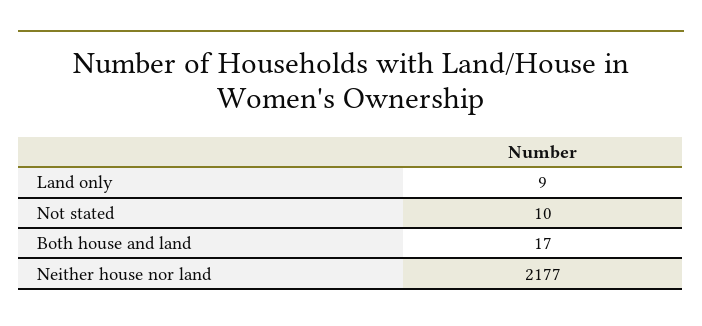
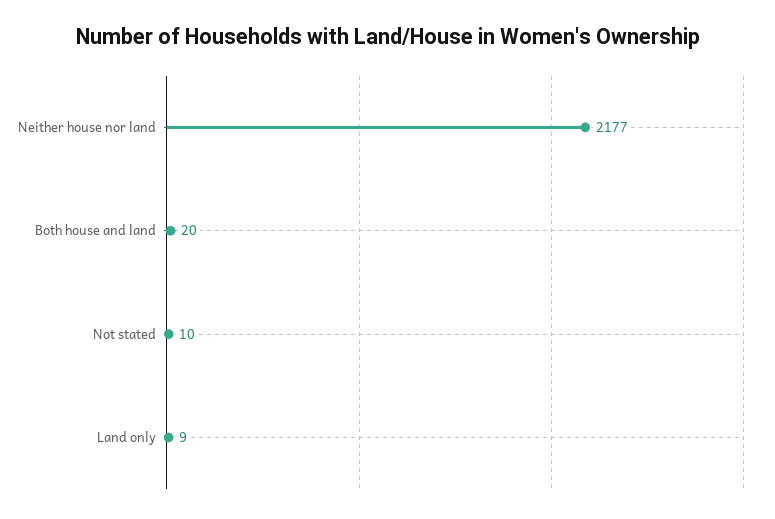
  {
    "Land only": 9,
    "Not stated": 10,
-   "Both house and land": 17,
+   "Both house and land": 20,
    "Neither house nor land": 2177
  }

